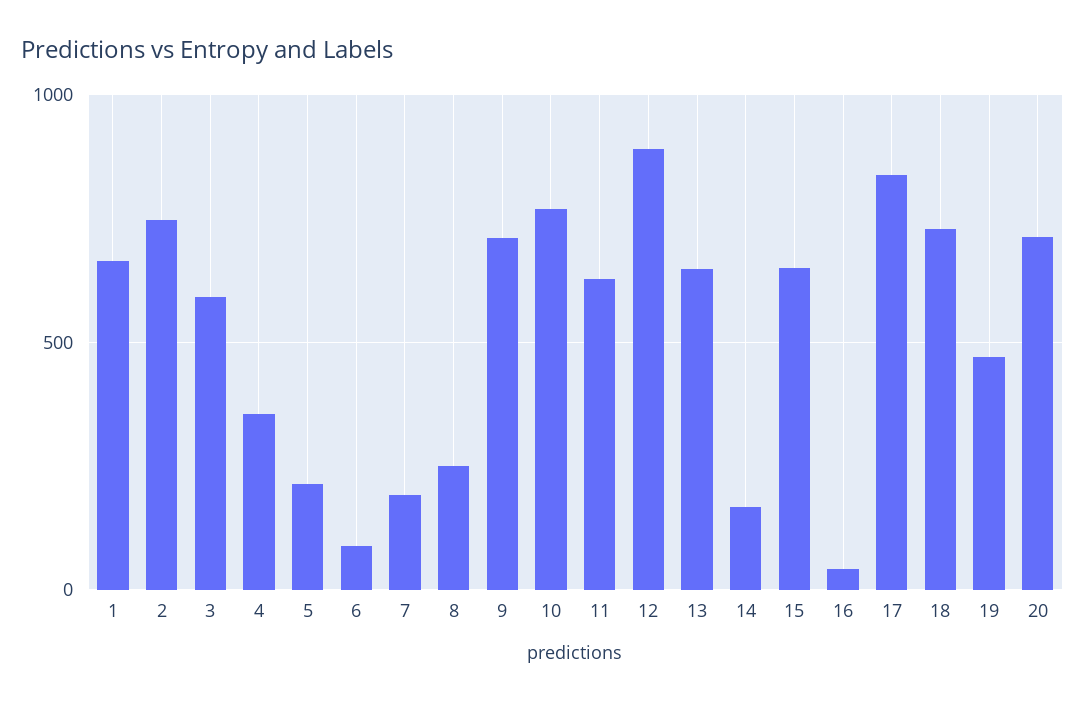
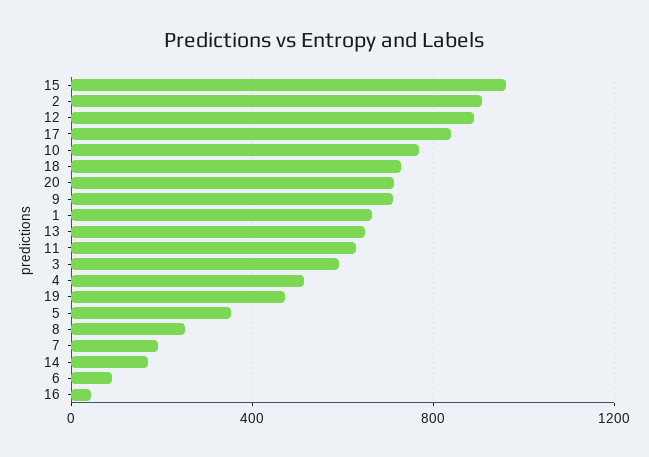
  {
    "1": 650,
-   "2": 750,
+   "2": 900,
    "3": 600,
-   "4": 350,
+   "4": 500,
-   "5": 200,
+   "5": 350,
    "6": 100,
    "7": 200,
    "8": 250,
    "9": 700,
    "10": 750,
    "11": 650,
    "12": 900,
    "13": 650,
    "14": 150,
-   "15": 650,
+   "15": 950,
    "16": 50,
    "17": 850,
    "18": 750,
    "19": 450,
    "20": 700
  }

